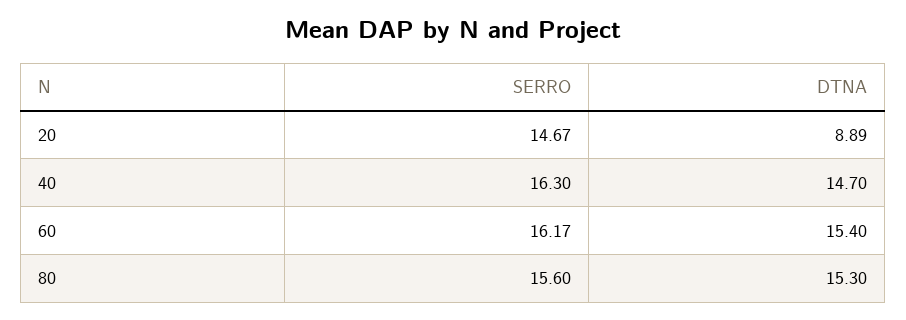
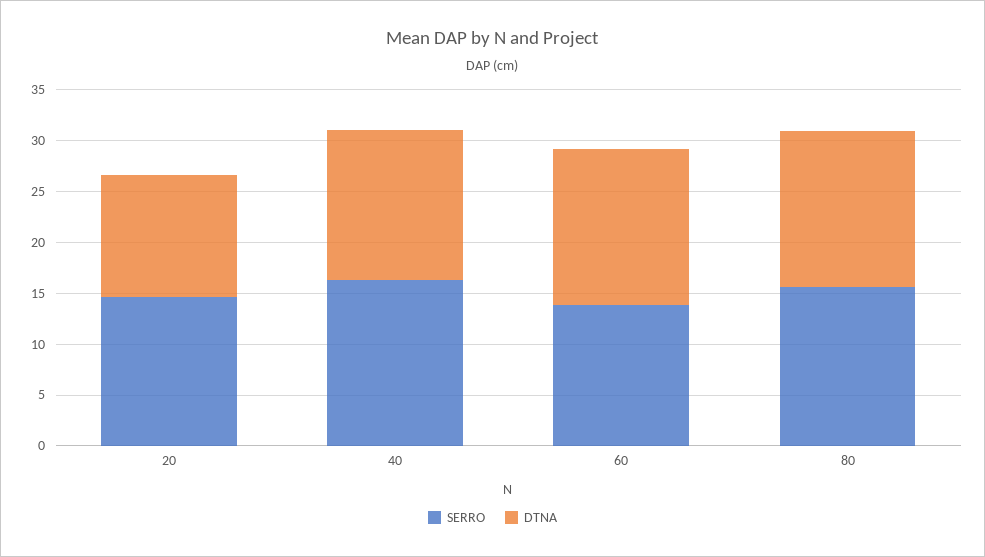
  {
    "SERRO": {
      "20": 14.67,
      "40": 16.3,
-     "60": 16.17,
+     "60": 14,
      "80": 15.6
    },
    "DTNA": {
-     "20": 8.89,
+     "20": 12,
      "40": 14.7,
      "60": 15.4,
      "80": 15.3
    }
  }

